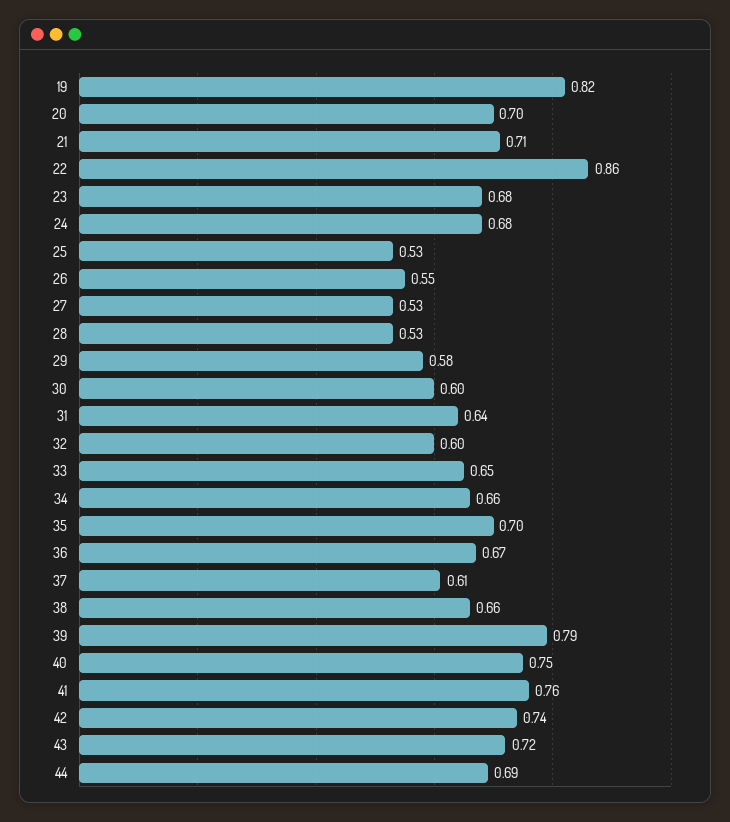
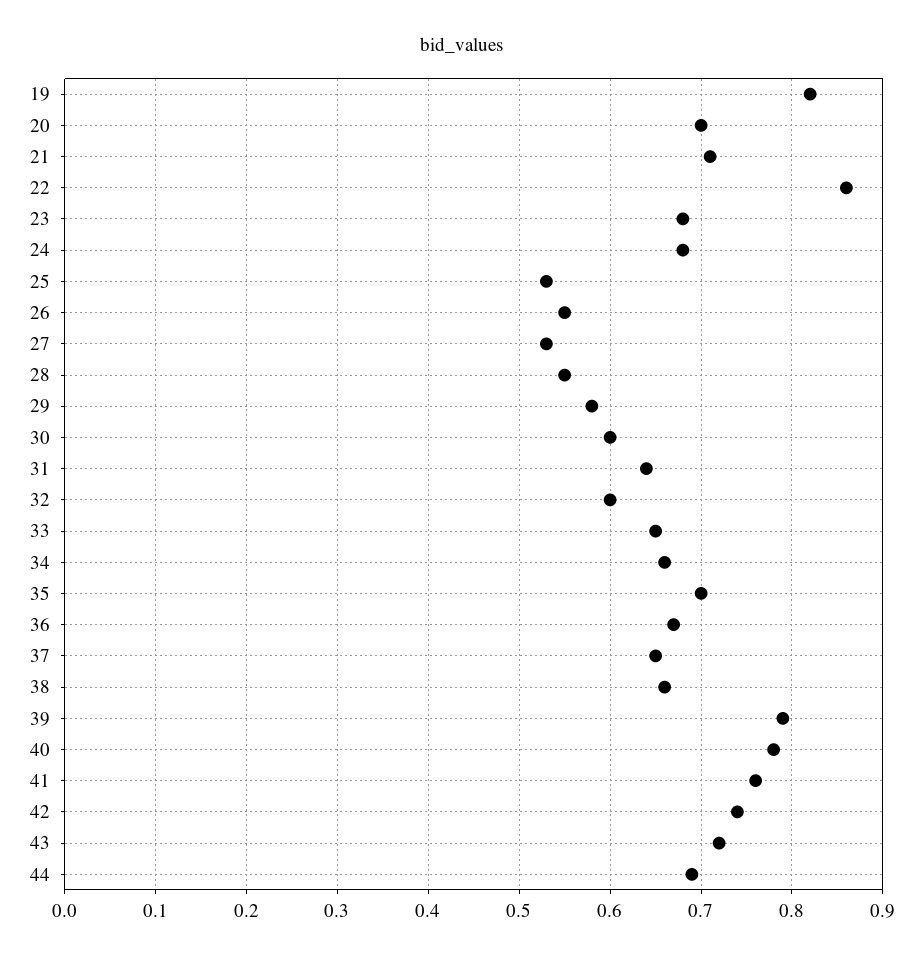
  {
    "19": 0.82,
    "20": 0.7,
    "21": 0.71,
    "22": 0.86,
    "23": 0.68,
    "24": 0.68,
    "25": 0.53,
    "26": 0.55,
    "27": 0.53,
-   "28": 0.53,
+   "28": 0.55,
    "29": 0.58,
    "30": 0.6,
    "31": 0.64,
    "32": 0.6,
    "33": 0.65,
    "34": 0.66,
    "35": 0.7,
    "36": 0.67,
-   "37": 0.61,
+   "37": 0.65,
    "38": 0.66,
    "39": 0.79,
-   "40": 0.75,
+   "40": 0.78,
    "41": 0.76,
    "42": 0.74,
    "43": 0.72,
    "44": 0.69
  }

